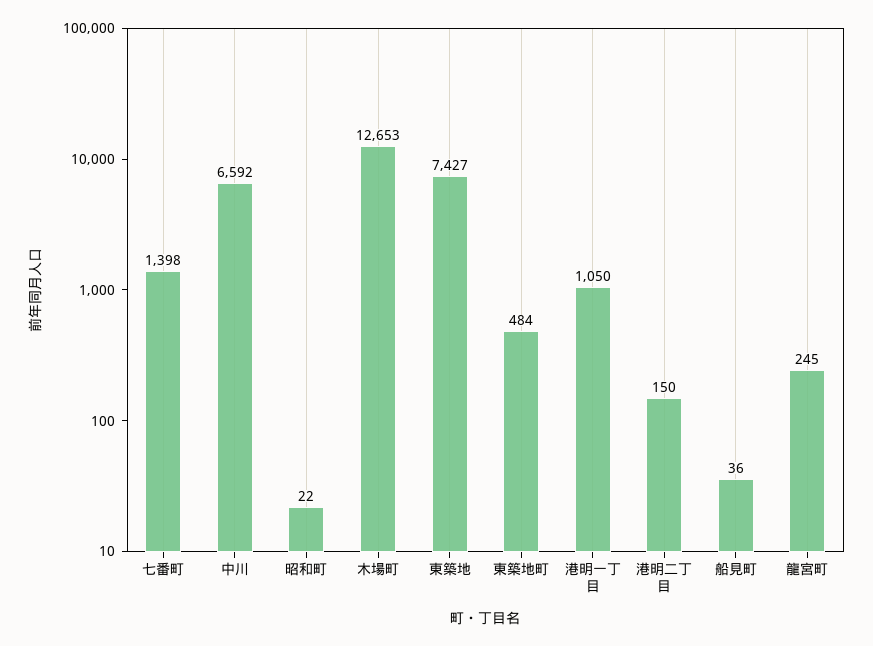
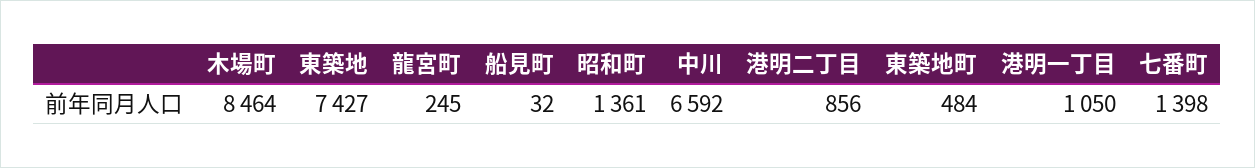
  {
    "七番町": 1398,
    "中川": 6592,
-   "昭和町": 22,
+   "昭和町": 1361,
-   "木場町": 12653,
+   "木場町": 8464,
    "東築地": 7427,
    "東築地町": 484,
    "港明一丁目": 1050,
-   "港明二丁目": 150,
+   "港明二丁目": 856,
-   "船見町": 36,
+   "船見町": 32,
    "龍宮町": 245
  }

